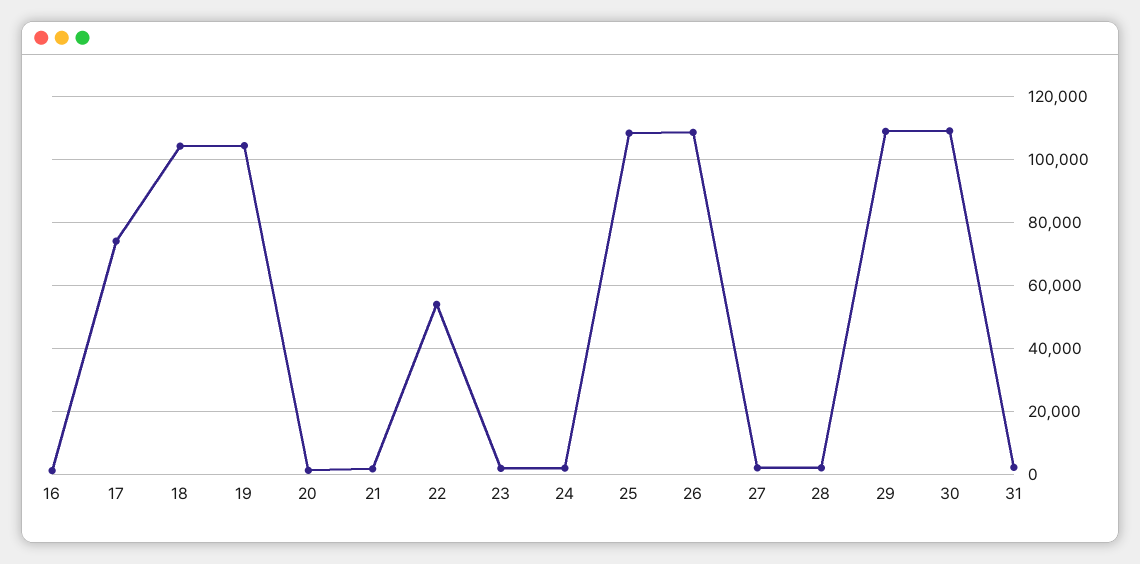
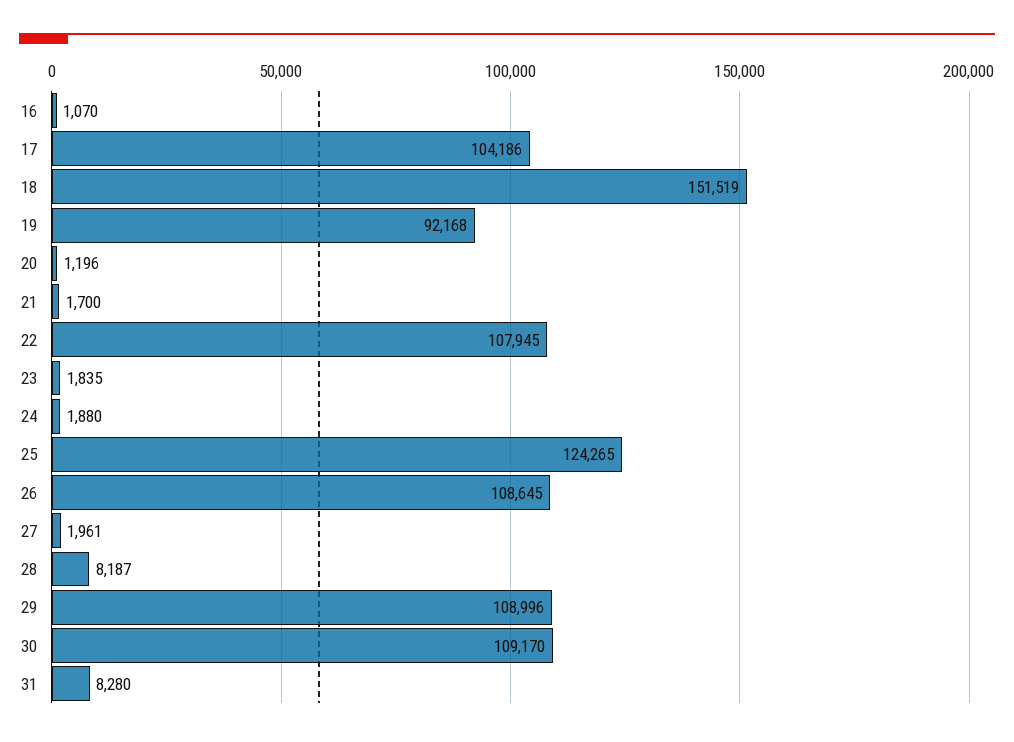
  {
    "16": 1070,
-   "17": 74000,
+   "17": 104186,
-   "18": 104000,
+   "18": 151519,
-   "19": 104000,
+   "19": 92168,
    "20": 1196,
    "21": 1700,
-   "22": 54000,
+   "22": 107945,
    "23": 1835,
    "24": 1880,
-   "25": 108000,
+   "25": 124265,
    "26": 108645,
    "27": 1961,
-   "28": 2000,
+   "28": 8187,
    "29": 108996,
    "30": 109170,
-   "31": 2000
+   "31": 8280
  }

